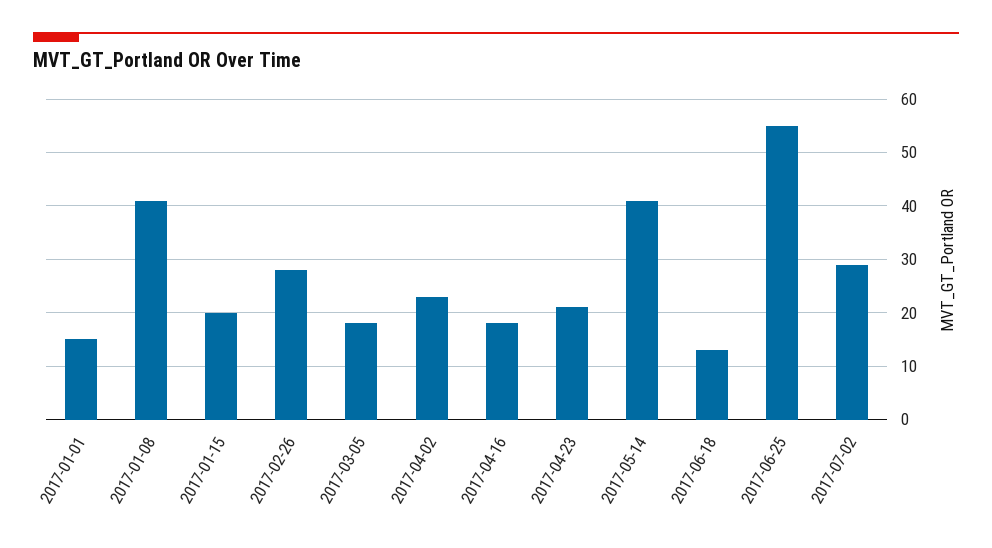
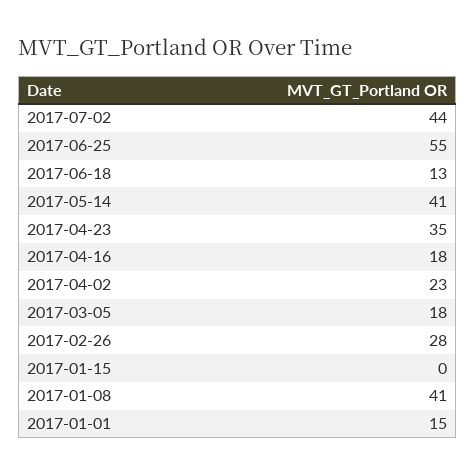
  {
    "2017-01-01": 15,
    "2017-01-08": 41,
-   "2017-01-15": 20,
+   "2017-01-15": 0,
    "2017-02-26": 28,
    "2017-03-05": 18,
    "2017-04-02": 23,
    "2017-04-16": 18,
-   "2017-04-23": 20,
+   "2017-04-23": 35,
    "2017-05-14": 41,
    "2017-06-18": 13,
    "2017-06-25": 55,
-   "2017-07-02": 30
+   "2017-07-02": 44
  }

